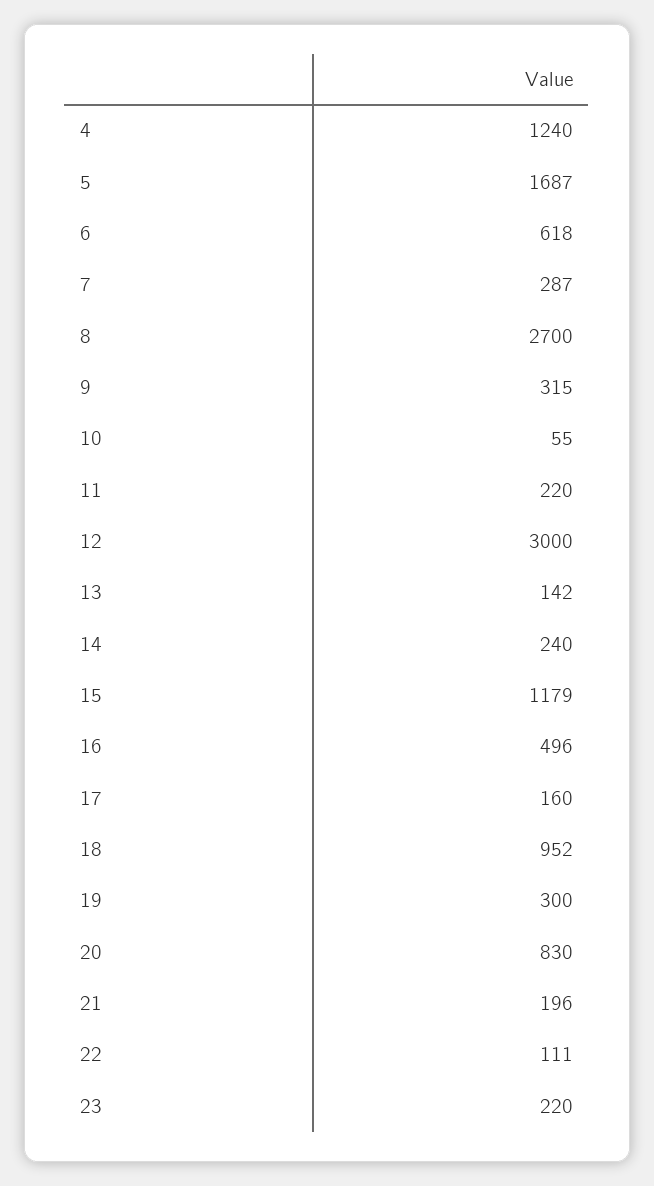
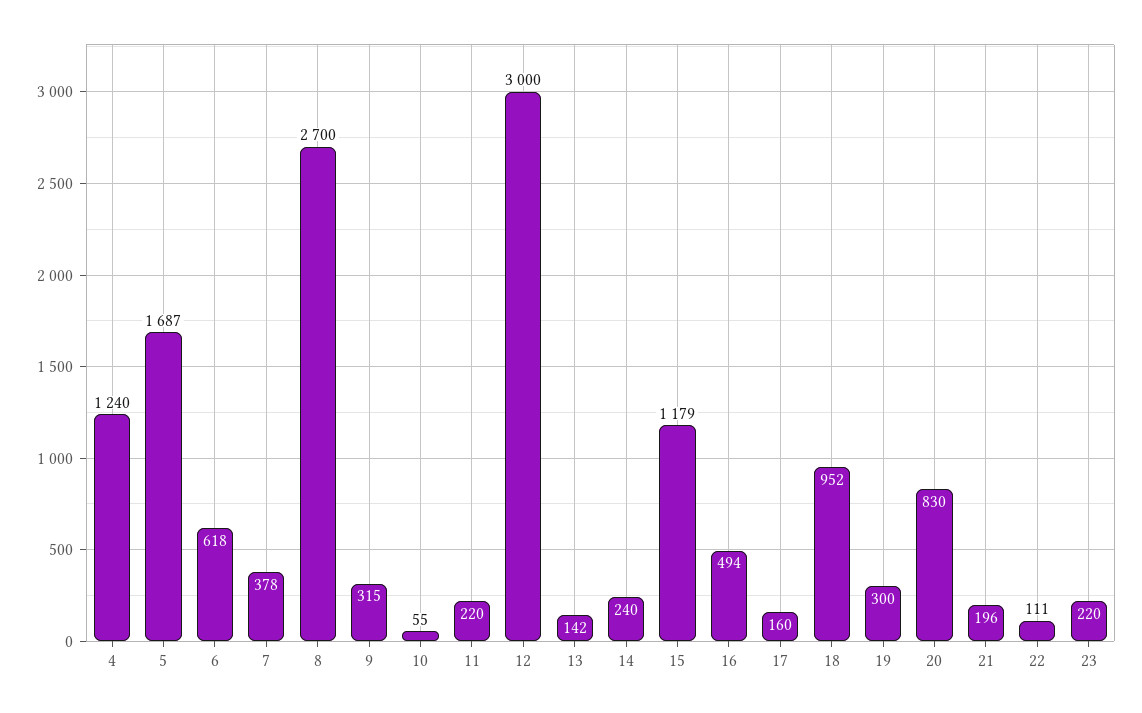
  {
    "4": 1240,
    "5": 1687,
    "6": 618,
-   "7": 287,
+   "7": 378,
    "8": 2700,
    "9": 315,
    "10": 55,
    "11": 220,
    "12": 3000,
    "13": 142,
    "14": 240,
    "15": 1179,
-   "16": 496,
+   "16": 494,
    "17": 160,
    "18": 952,
    "19": 300,
    "20": 830,
    "21": 196,
    "22": 111,
    "23": 220
  }

